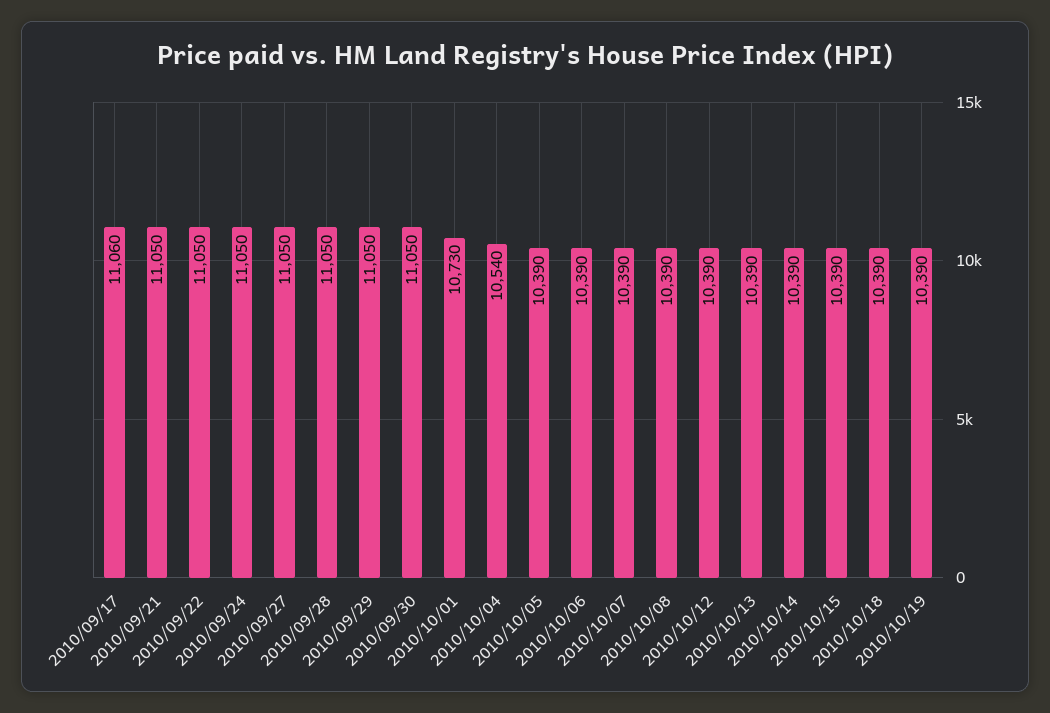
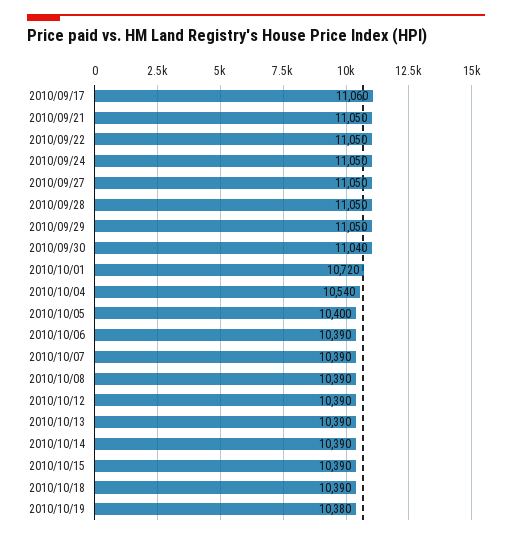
  {
    "2010/09/17": 11060,
    "2010/09/21": 11050,
    "2010/09/22": 11050,
    "2010/09/24": 11050,
    "2010/09/27": 11050,
    "2010/09/28": 11050,
    "2010/09/29": 11050,
-   "2010/09/30": 11050,
+   "2010/09/30": 11040,
-   "2010/10/01": 10730,
+   "2010/10/01": 10720,
    "2010/10/04": 10540,
-   "2010/10/05": 10390,
+   "2010/10/05": 10400,
    "2010/10/06": 10390,
    "2010/10/07": 10390,
    "2010/10/08": 10390,
    "2010/10/12": 10390,
    "2010/10/13": 10390,
    "2010/10/14": 10390,
    "2010/10/15": 10390,
    "2010/10/18": 10390,
-   "2010/10/19": 10390
+   "2010/10/19": 10380
  }

